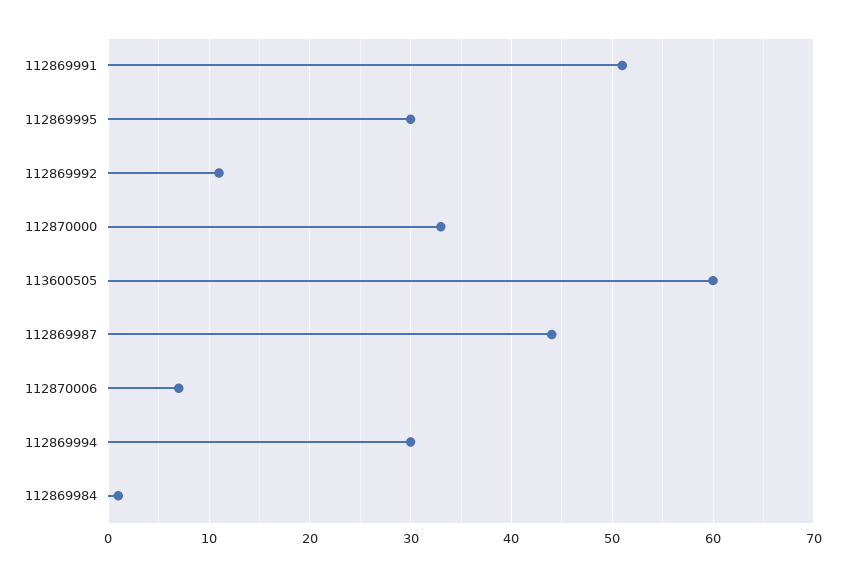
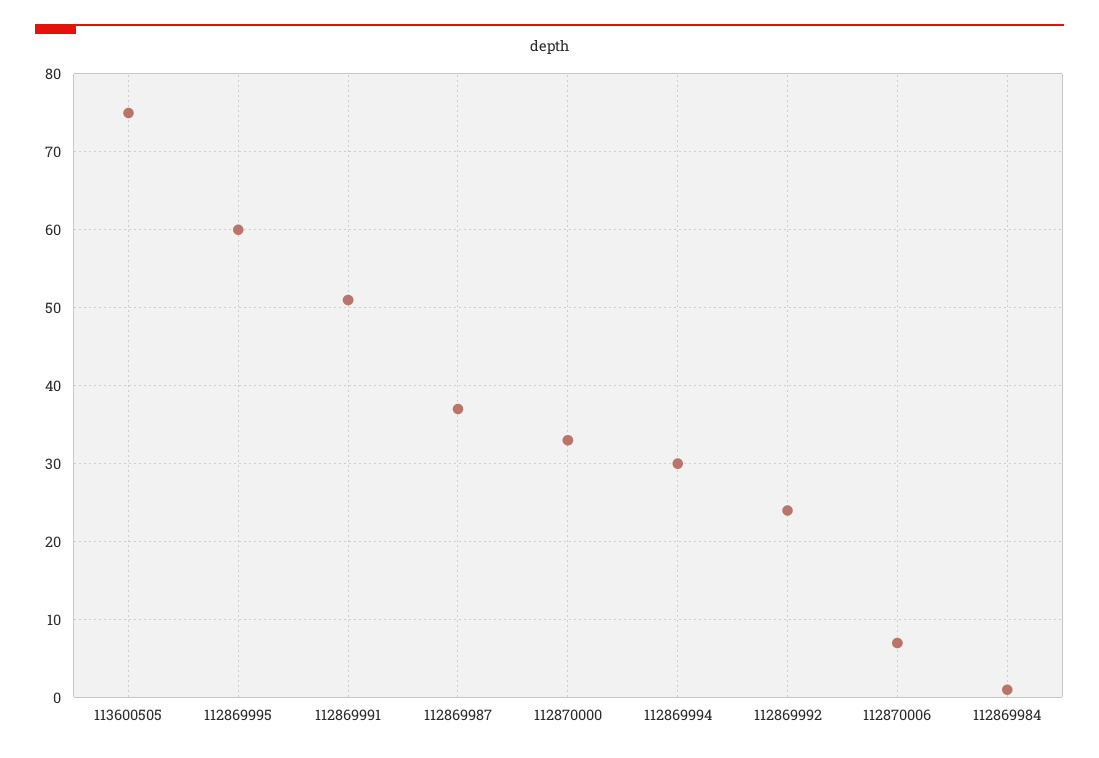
  {
    "112869991": 51,
-   "112869995": 30,
+   "112869995": 60,
-   "112869992": 11,
+   "112869992": 24,
    "112870000": 33,
-   "113600505": 60,
+   "113600505": 75,
-   "112869987": 44,
+   "112869987": 37,
    "112870006": 7,
    "112869994": 30,
    "112869984": 1
  }

